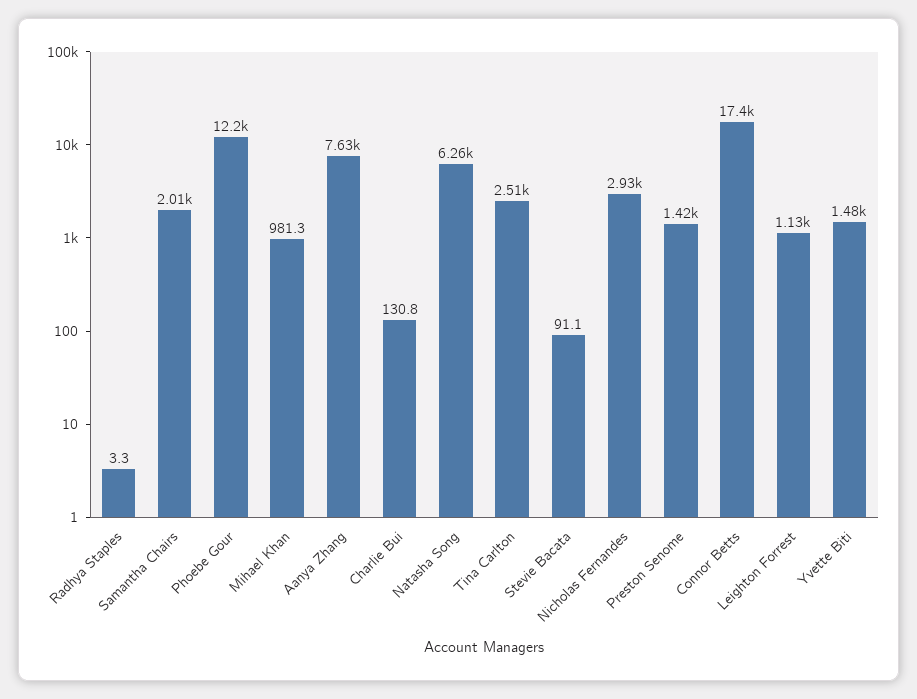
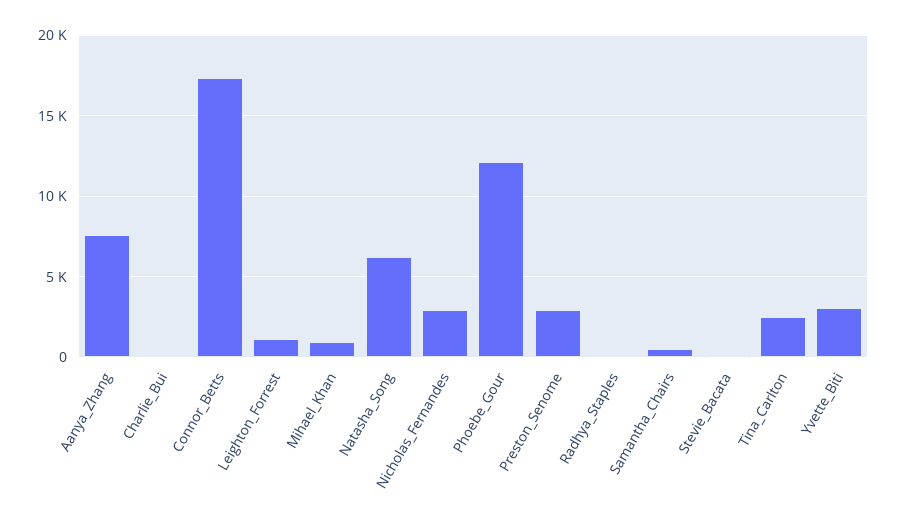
  {
    "Radhya Staples": 3.3,
-   "Samantha Chairs": 2010,
+   "Samantha Chairs": 500,
    "Phoebe Gour": 12200,
    "Mihael Khan": 981.3,
    "Aanya Zhang": 7630,
    "Charlie Bui": 130.8,
    "Natasha Song": 6260,
    "Tina Carlton": 2510,
    "Stevie Bacata": 91.1,
    "Nicholas Fernandes": 2930,
-   "Preston Senome": 1420,
+   "Preston Senome": 3000,
    "Connor Betts": 17400,
    "Leighton Forrest": 1130,
-   "Yvette Biti": 1480
+   "Yvette Biti": 3000
  }

